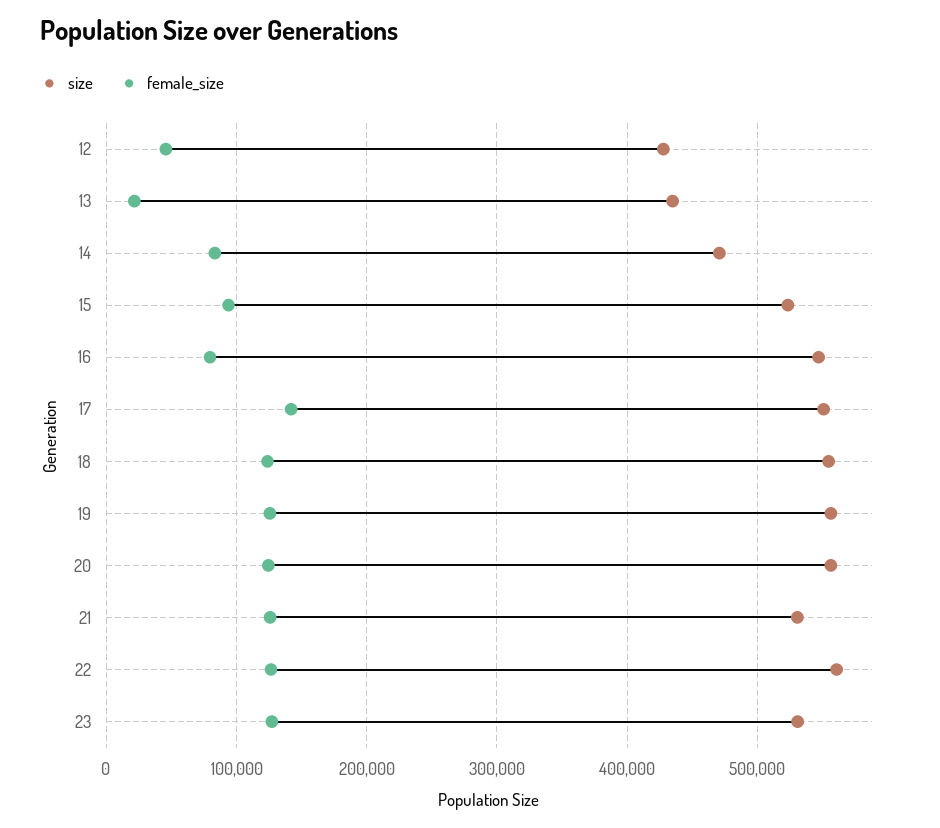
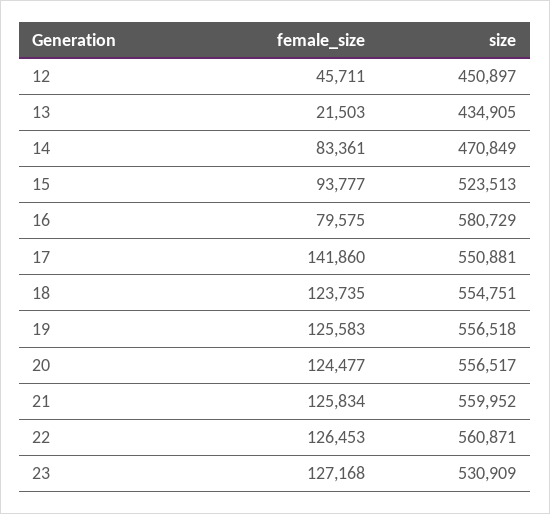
  {
    "size": {
-     "12": 430000,
+     "12": 450897,
      "13": 434905,
      "14": 470849,
      "15": 523513,
-     "16": 550000,
+     "16": 580729,
      "17": 550881,
      "18": 554751,
      "19": 556518,
      "20": 556517,
-     "21": 530000,
+     "21": 559952,
      "22": 560871,
      "23": 530909
    },
    "female_size": {
      "12": 45711,
      "13": 21503,
      "14": 83361,
      "15": 93777,
      "16": 79575,
      "17": 141860,
      "18": 123735,
      "19": 125583,
      "20": 124477,
      "21": 125834,
      "22": 126453,
      "23": 127168
    }
  }

